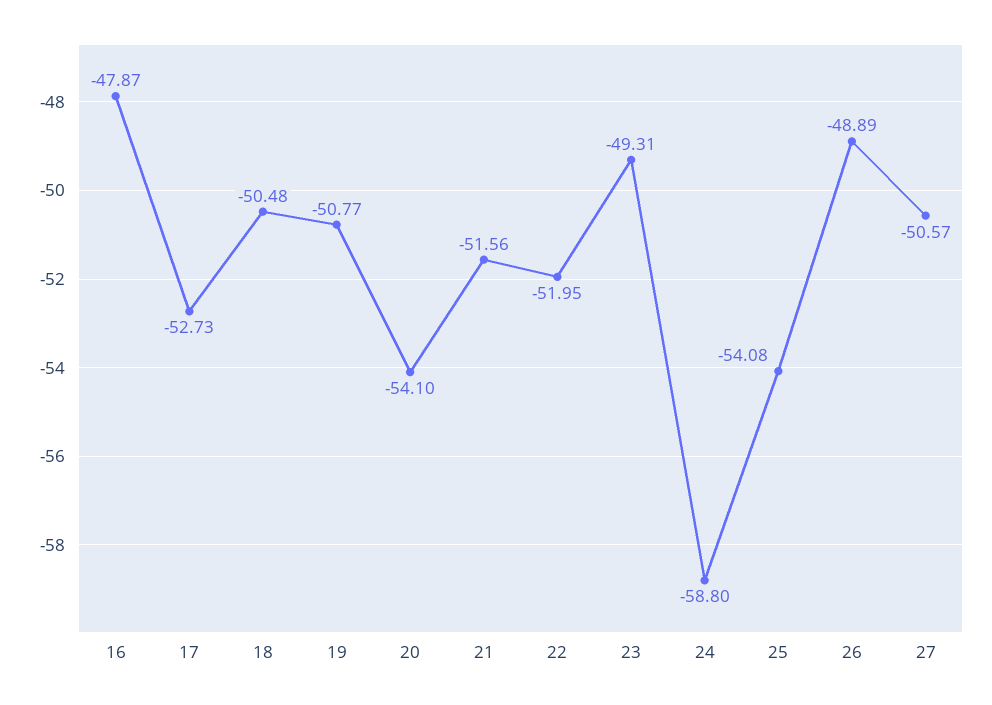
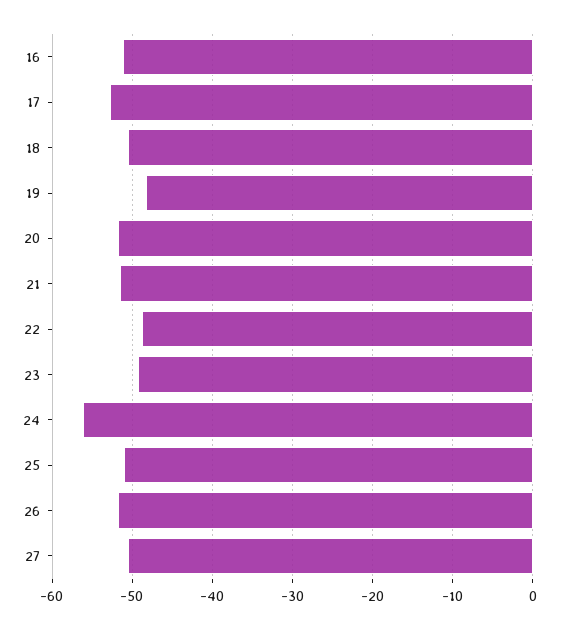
  {
-   "16": -47.87,
+   "16": -51,
    "17": -52.73,
    "18": -50.48,
-   "19": -50.77,
+   "19": -48,
-   "20": -54.1,
+   "20": -52,
    "21": -51.56,
-   "22": -51.95,
+   "22": -49,
    "23": -49.31,
-   "24": -58.8,
+   "24": -56,
-   "25": -54.08,
+   "25": -51,
-   "26": -48.89,
+   "26": -52,
    "27": -50.57
  }

